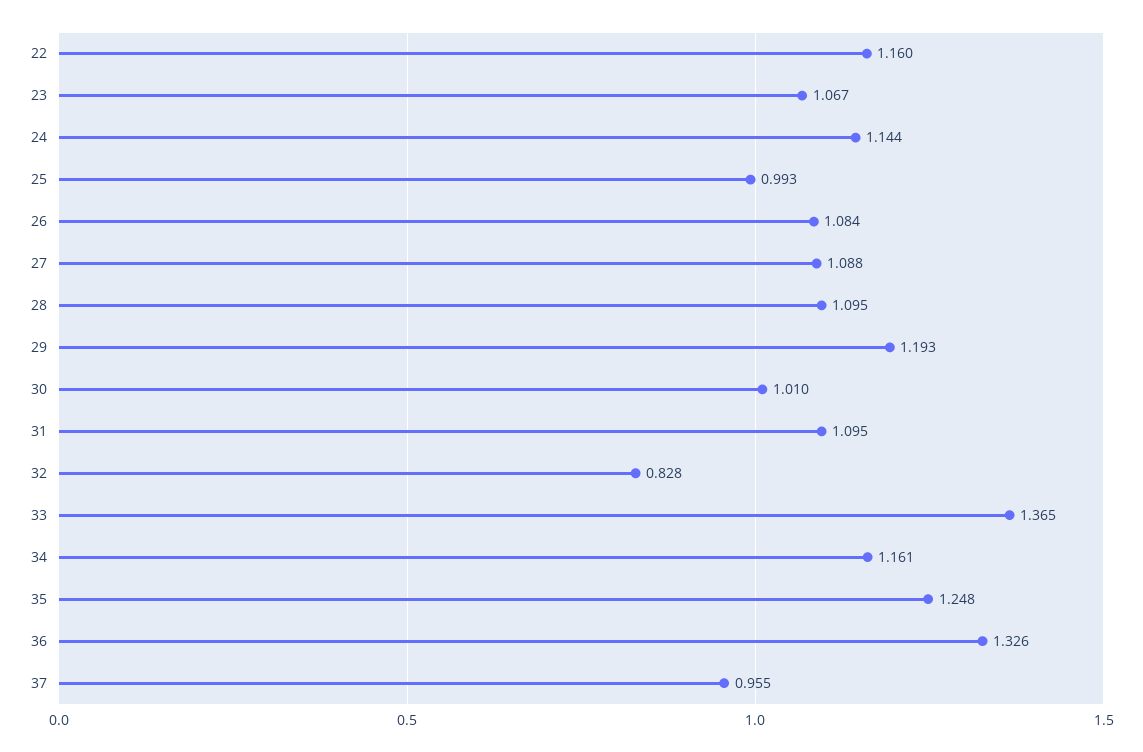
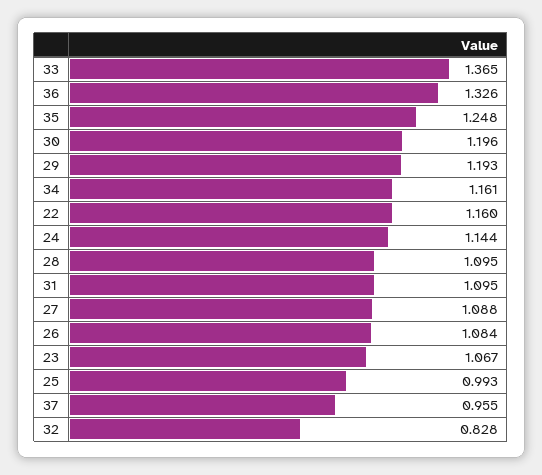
  {
    "22": 1.16,
    "23": 1.067,
    "24": 1.144,
    "25": 0.993,
    "26": 1.084,
    "27": 1.088,
    "28": 1.095,
    "29": 1.193,
-   "30": 1.01,
+   "30": 1.196,
    "31": 1.095,
    "32": 0.828,
    "33": 1.365,
    "34": 1.161,
    "35": 1.248,
    "36": 1.326,
    "37": 0.955
  }

